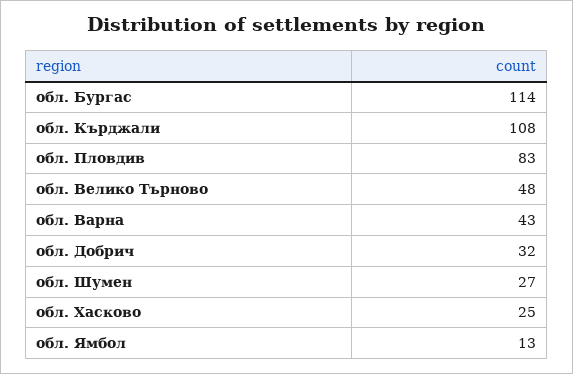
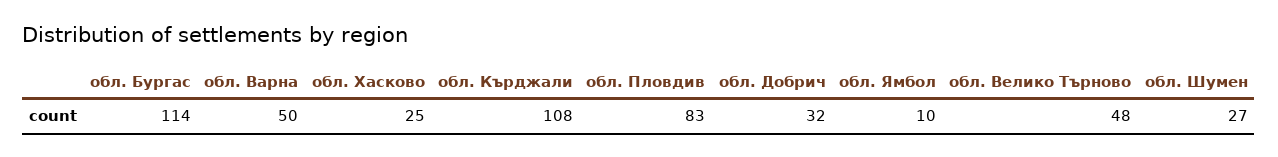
  {
    "обл. Бургас": 114,
    "обл. Кърджали": 108,
    "обл. Пловдив": 83,
    "обл. Велико Търново": 48,
-   "обл. Варна": 43,
+   "обл. Варна": 50,
    "обл. Добрич": 32,
    "обл. Шумен": 27,
    "обл. Хасково": 25,
-   "обл. Ямбол": 13
+   "обл. Ямбол": 10
  }

